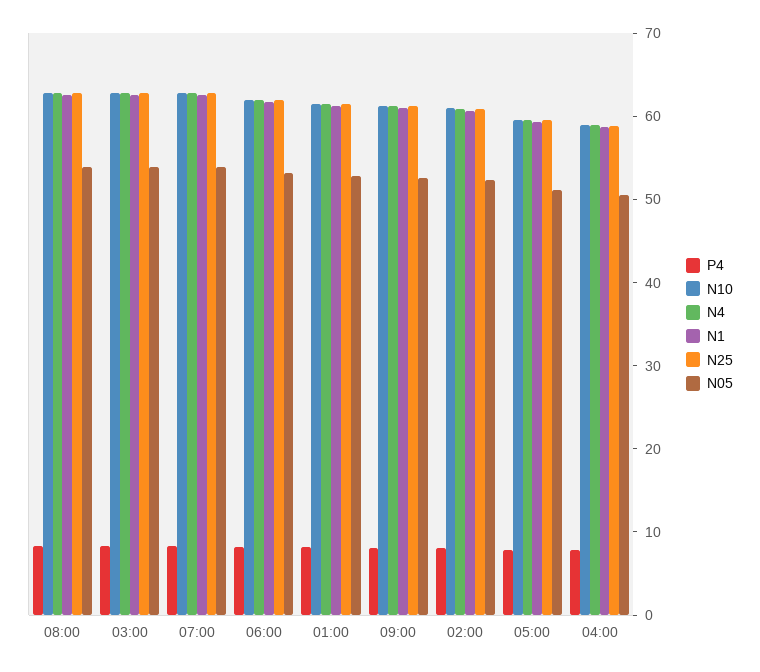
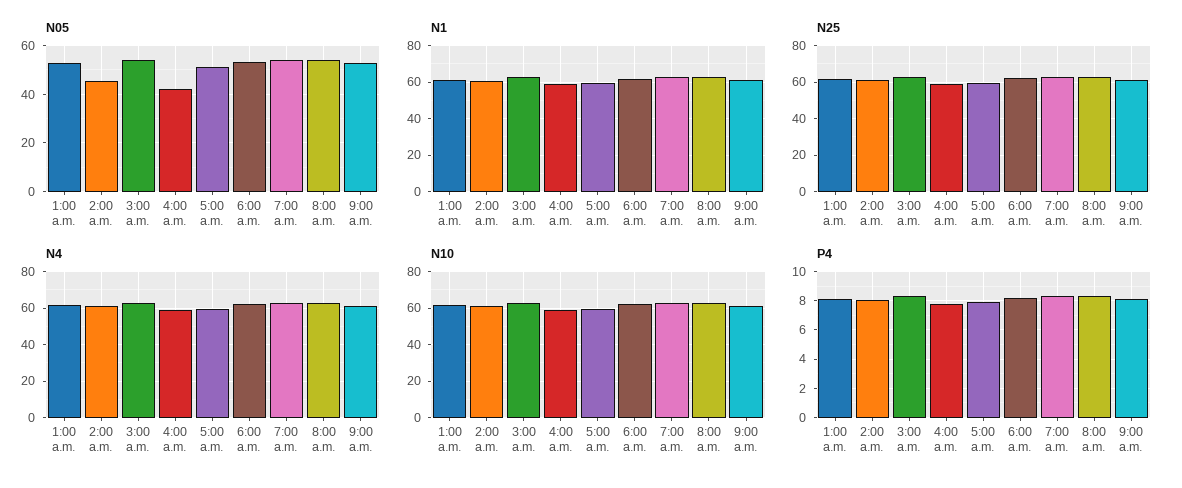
  {
    "P4": {
      "08:00": 8.5,
      "03:00": 8.5,
      "07:00": 8.5,
      "06:00": 8,
      "01:00": 8,
      "09:00": 8,
      "02:00": 8,
      "05:00": 8,
      "04:00": 8
    },
    "N10": {
      "08:00": 62,
      "03:00": 62,
      "07:00": 62,
      "06:00": 62,
      "01:00": 62,
      "09:00": 62,
      "02:00": 60,
      "05:00": 60,
      "04:00": 58
    },
    "N4": {
      "08:00": 62,
      "03:00": 62,
      "07:00": 62,
      "06:00": 62,
      "01:00": 62,
      "09:00": 62,
      "02:00": 60,
      "05:00": 60,
      "04:00": 58
    },
    "N1": {
      "08:00": 62,
      "03:00": 62,
      "07:00": 62,
      "06:00": 62,
      "01:00": 62,
      "09:00": 62,
      "02:00": 60,
      "05:00": 60,
      "04:00": 58
    },
    "N25": {
      "08:00": 62,
      "03:00": 62,
      "07:00": 62,
      "06:00": 62,
      "01:00": 62,
      "09:00": 62,
      "02:00": 60,
      "05:00": 60,
      "04:00": 58
    },
    "N05": {
      "08:00": 54,
      "03:00": 54,
      "07:00": 54,
      "06:00": 54,
      "01:00": 52,
      "09:00": 52,
-     "02:00": 52,
+     "02:00": 45,
      "05:00": 52,
-     "04:00": 50
+     "04:00": 42.5
    }
  }

